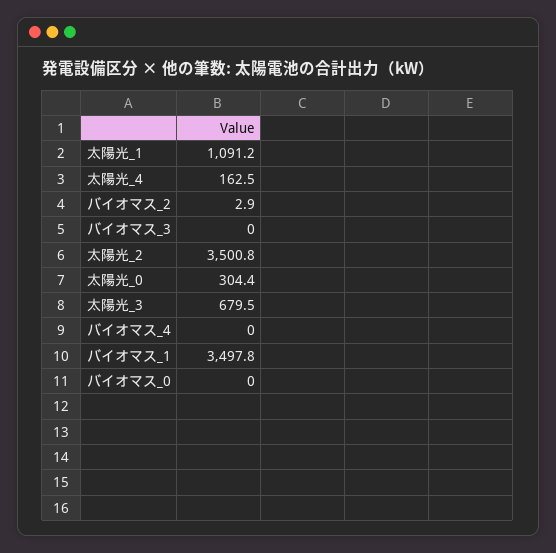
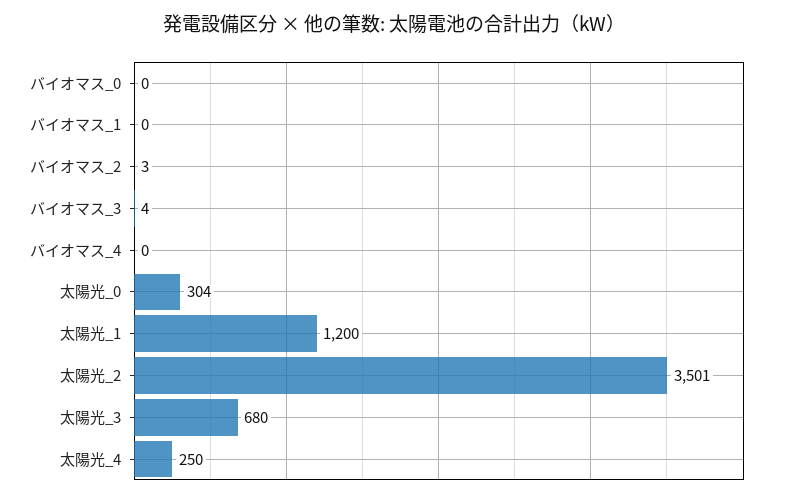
  {
-   "太陽光_1": 1091.2,
+   "太陽光_1": 1200,
-   "太陽光_4": 162.5,
+   "太陽光_4": 250,
    "バイオマス_2": 2.9,
-   "バイオマス_3": 0,
+   "バイオマス_3": 4,
    "太陽光_2": 3500.8,
    "太陽光_0": 304.4,
    "太陽光_3": 679.5,
    "バイオマス_4": 0,
-   "バイオマス_1": 3497.8,
+   "バイオマス_1": 0,
    "バイオマス_0": 0
  }

